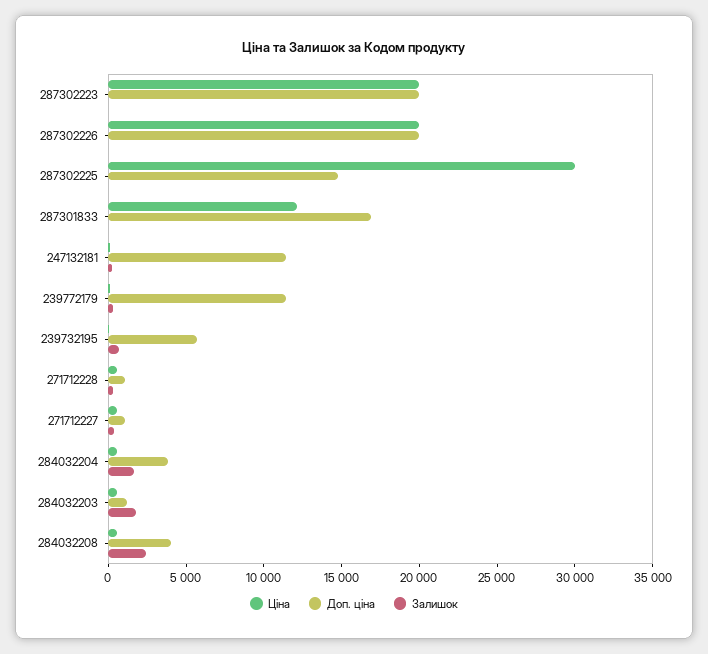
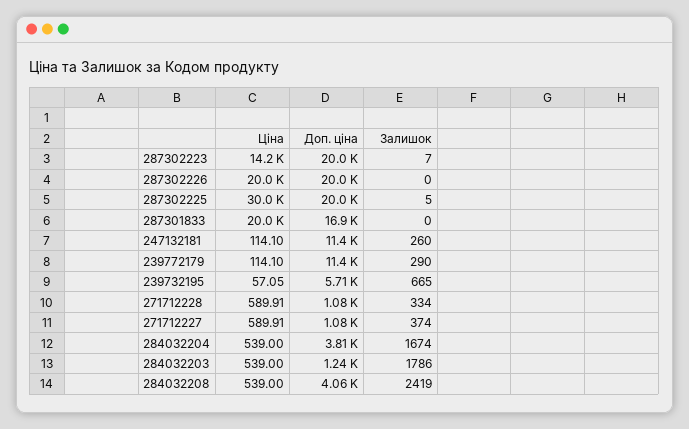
  {
    "Ціна": {
-     "287302223": 20000,
+     "287302223": 14200,
      "287302226": 20000,
      "287302225": 30000,
-     "287301833": 12000,
+     "287301833": 20000,
      "247132181": 114.1,
      "239772179": 114.1,
      "239732195": 57.05,
      "271712228": 589.91,
      "271712227": 589.91,
      "284032204": 539,
      "284032203": 539,
      "284032208": 539
    },
    "Доп. ціна": {
      "287302223": 20000,
      "287302226": 20000,
-     "287302225": 15000,
+     "287302225": 20000,
      "287301833": 16900,
      "247132181": 11400,
      "239772179": 11400,
      "239732195": 5710,
      "271712228": 1080,
      "271712227": 1080,
      "284032204": 3810,
      "284032203": 1240,
      "284032208": 4060
    },
    "Залишок": {
      "287302223": 7,
      "287302226": 0,
      "287302225": 5,
      "287301833": 0,
      "247132181": 260,
      "239772179": 290,
      "239732195": 665,
      "271712228": 334,
      "271712227": 374,
      "284032204": 1674,
      "284032203": 1786,
      "284032208": 2419
    }
  }

